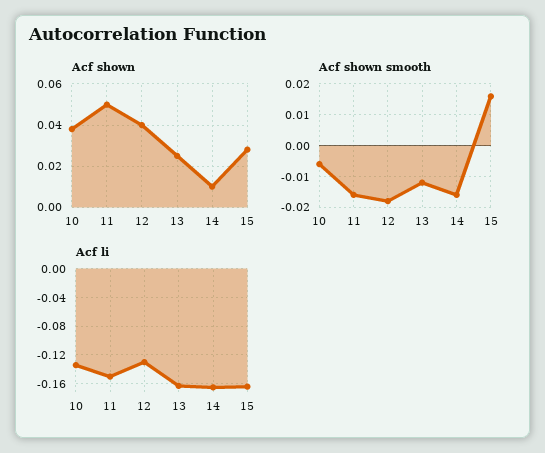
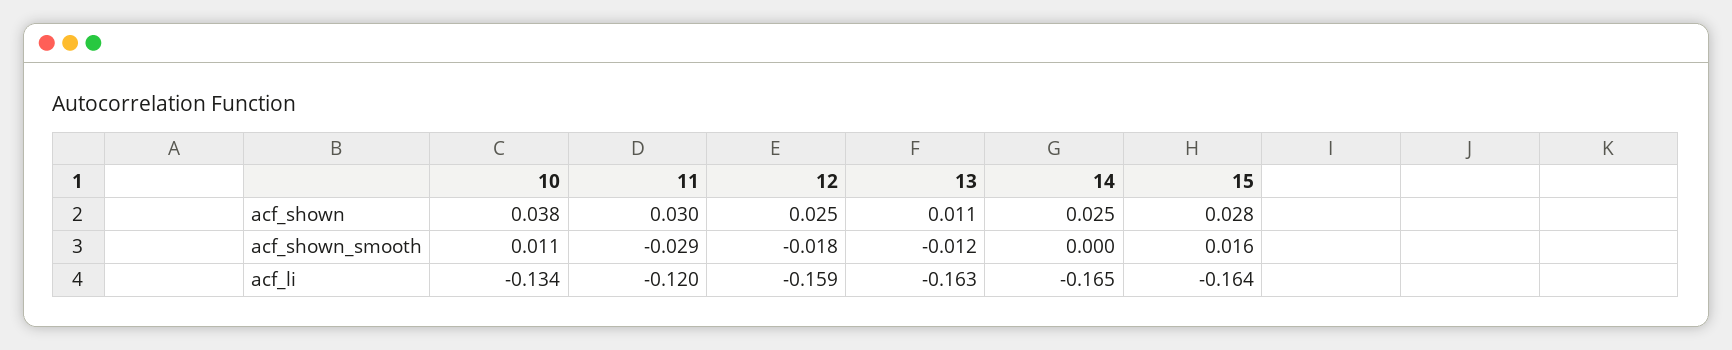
  {
    "Acf shown": {
      "10": 0.038,
-     "11": 0.05,
+     "11": 0.03,
-     "12": 0.04,
+     "12": 0.025,
-     "13": 0.025,
+     "13": 0.011,
-     "14": 0.01,
+     "14": 0.025,
      "15": 0.028
    },
    "Acf shown smooth": {
-     "10": -0.005,
+     "10": 0.011,
-     "11": -0.015,
+     "11": -0.029,
      "12": -0.018,
      "13": -0.012,
-     "14": -0.015,
+     "14": 0,
      "15": 0.016
    },
    "Acf li": {
      "10": -0.134,
-     "11": -0.15,
+     "11": -0.12,
-     "12": -0.13,
+     "12": -0.159,
      "13": -0.163,
      "14": -0.165,
      "15": -0.164
    }
  }

